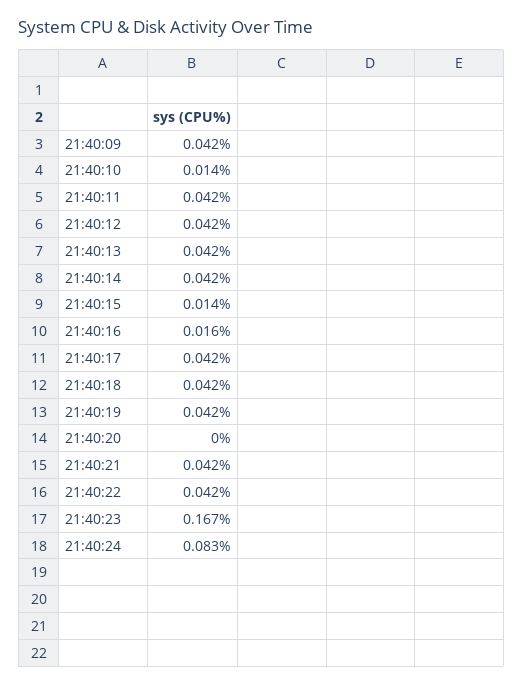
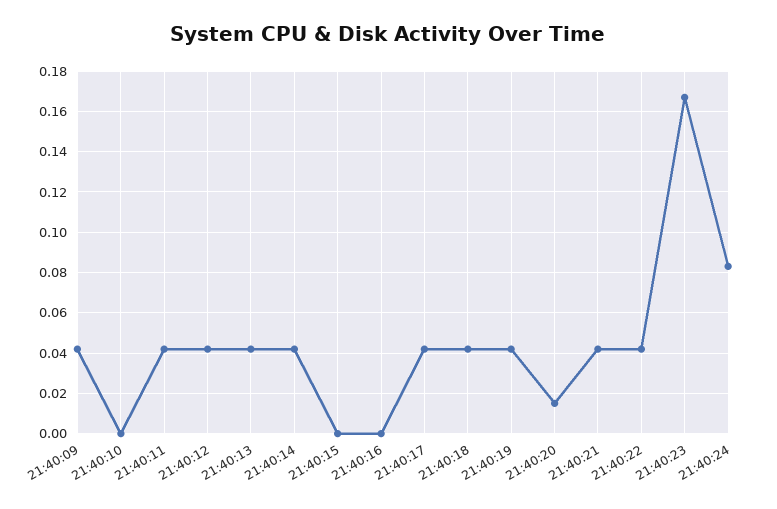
  {
    "21:40:09": 0.042,
-   "21:40:10": 0.014,
+   "21:40:10": 0,
    "21:40:11": 0.042,
    "21:40:12": 0.042,
    "21:40:13": 0.042,
    "21:40:14": 0.042,
-   "21:40:15": 0.014,
+   "21:40:15": 0,
-   "21:40:16": 0.016,
+   "21:40:16": 0,
    "21:40:17": 0.042,
    "21:40:18": 0.042,
    "21:40:19": 0.042,
-   "21:40:20": 0,
+   "21:40:20": 0.015,
    "21:40:21": 0.042,
    "21:40:22": 0.042,
    "21:40:23": 0.167,
    "21:40:24": 0.083
  }

